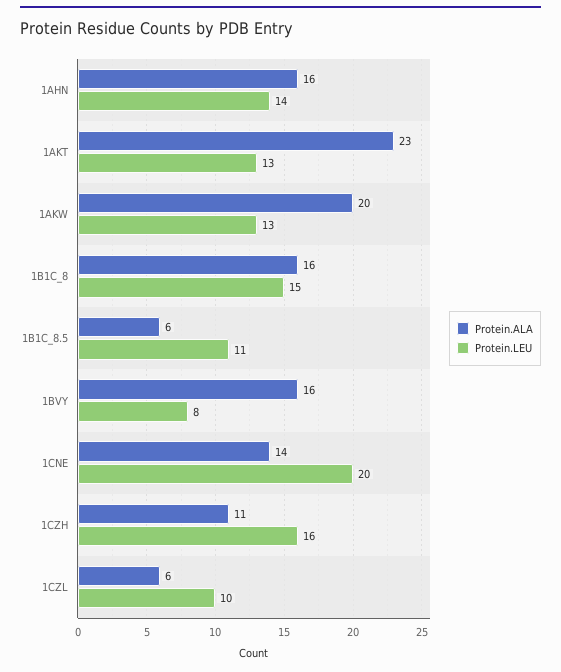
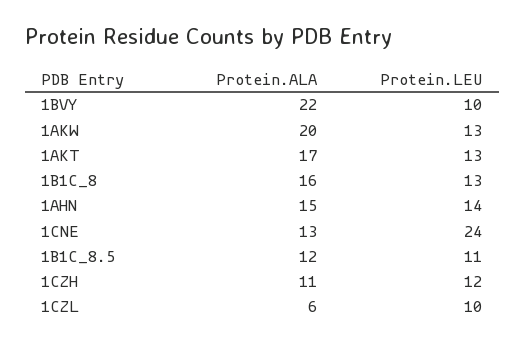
  {
    "Protein.ALA": {
-     "1AHN": 16,
+     "1AHN": 15,
-     "1AKT": 23,
+     "1AKT": 17,
      "1AKW": 20,
      "1B1C_8": 16,
-     "1B1C_8.5": 6,
+     "1B1C_8.5": 12,
-     "1BVY": 16,
+     "1BVY": 22,
-     "1CNE": 14,
+     "1CNE": 13,
      "1CZH": 11,
      "1CZL": 6
    },
    "Protein.LEU": {
      "1AHN": 14,
      "1AKT": 13,
      "1AKW": 13,
-     "1B1C_8": 15,
+     "1B1C_8": 13,
      "1B1C_8.5": 11,
-     "1BVY": 8,
+     "1BVY": 10,
-     "1CNE": 20,
+     "1CNE": 24,
-     "1CZH": 16,
+     "1CZH": 12,
      "1CZL": 10
    }
  }

